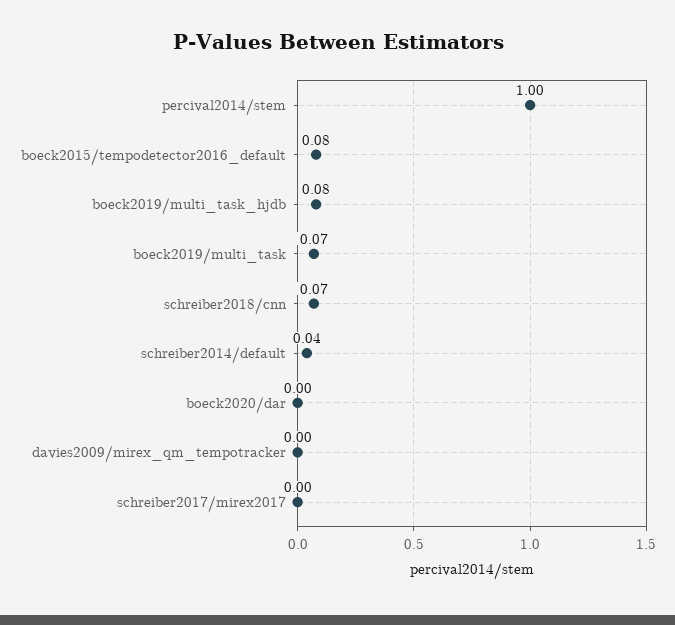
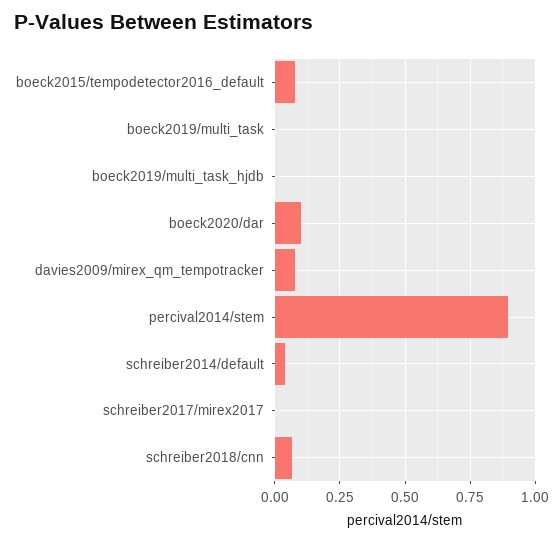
  {
-   "percival2014/stem": 1,
+   "percival2014/stem": 0.9,
    "boeck2015/tempodetector2016_default": 0.08,
-   "boeck2019/multi_task_hjdb": 0.08,
+   "boeck2019/multi_task_hjdb": 0,
-   "boeck2019/multi_task": 0.07,
+   "boeck2019/multi_task": 0,
    "schreiber2018/cnn": 0.07,
    "schreiber2014/default": 0.04,
-   "boeck2020/dar": 0,
+   "boeck2020/dar": 0.1,
-   "davies2009/mirex_qm_tempotracker": 0,
+   "davies2009/mirex_qm_tempotracker": 0.075,
    "schreiber2017/mirex2017": 0
  }

